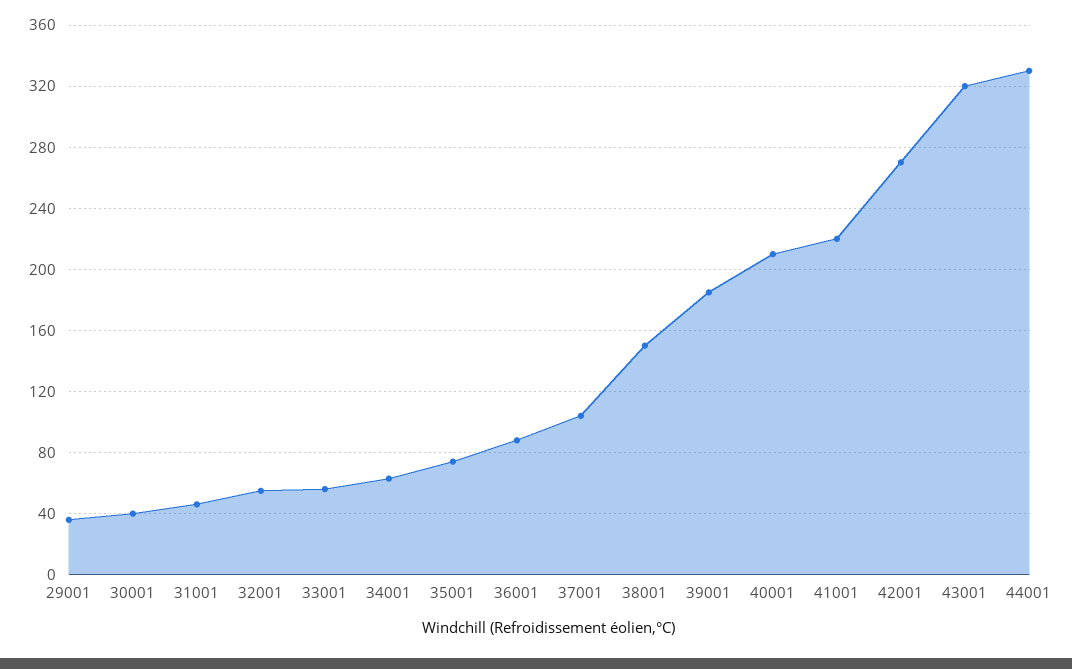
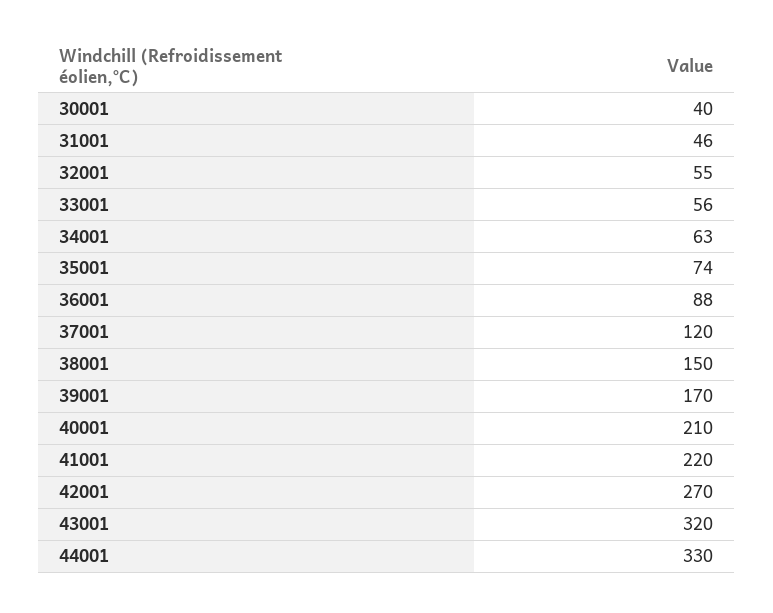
  {
-   "29001": 35,
    "30001": 40,
    "31001": 46,
    "32001": 55,
    "33001": 56,
    "34001": 63,
    "35001": 74,
    "36001": 88,
-   "37001": 105,
+   "37001": 120,
    "38001": 150,
-   "39001": 185,
+   "39001": 170,
    "40001": 210,
    "41001": 220,
    "42001": 270,
    "43001": 320,
    "44001": 330
  }

